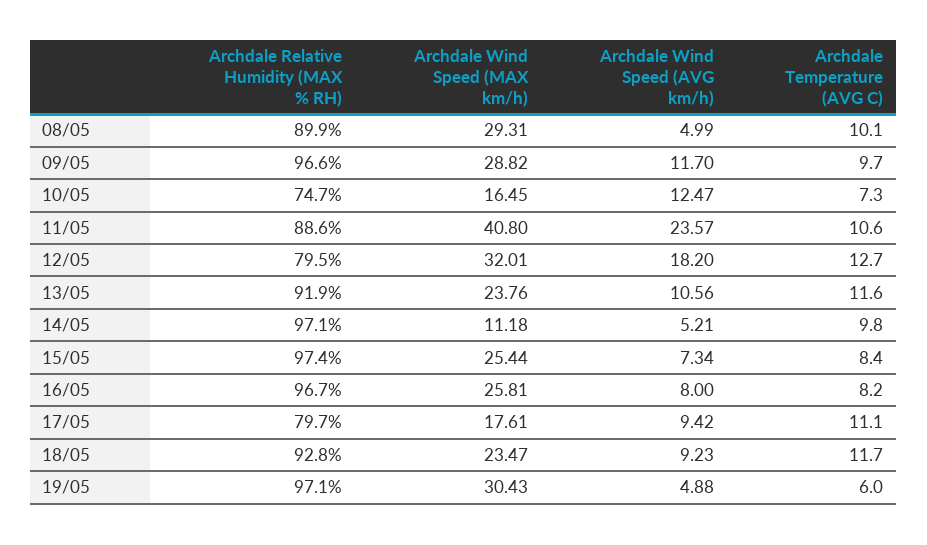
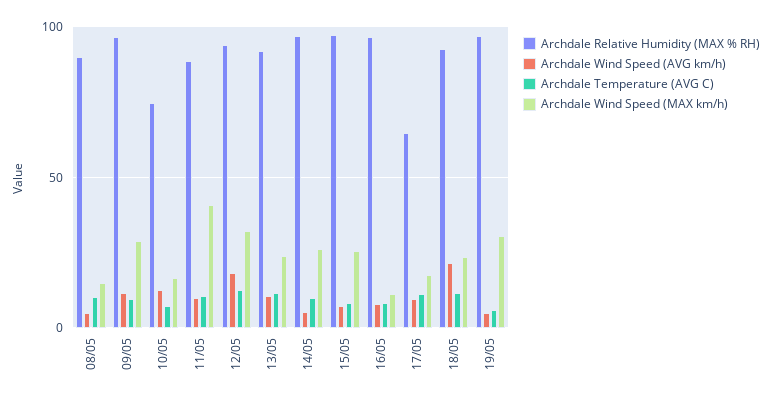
  {
    "Archdale Relative Humidity (MAX % RH)": {
      "08/05": 89.9,
      "09/05": 96.6,
      "10/05": 74.7,
      "11/05": 88.6,
-     "12/05": 79.5,
+     "12/05": 95,
      "13/05": 91.9,
      "14/05": 97.1,
      "15/05": 97.4,
      "16/05": 96.7,
-     "17/05": 79.7,
+     "17/05": 65,
      "18/05": 92.8,
      "19/05": 97.1
    },
    "Archdale Wind Speed (MAX km/h)": {
-     "08/05": 29.31,
+     "08/05": 15,
      "09/05": 28.82,
      "10/05": 16.45,
      "11/05": 40.8,
      "12/05": 32.01,
      "13/05": 23.76,
-     "14/05": 11.18,
+     "14/05": 25,
      "15/05": 25.44,
-     "16/05": 25.81,
+     "16/05": 10,
      "17/05": 17.61,
      "18/05": 23.47,
      "19/05": 30.43
    },
    "Archdale Wind Speed (AVG km/h)": {
      "08/05": 4.99,
      "09/05": 11.7,
      "10/05": 12.47,
-     "11/05": 23.57,
+     "11/05": 10,
      "12/05": 18.2,
      "13/05": 10.56,
      "14/05": 5.21,
      "15/05": 7.34,
      "16/05": 8,
      "17/05": 9.42,
-     "18/05": 9.23,
+     "18/05": 20,
      "19/05": 4.88
    },
    "Archdale Temperature (AVG C)": {
      "08/05": 10.1,
      "09/05": 9.7,
      "10/05": 7.3,
      "11/05": 10.6,
      "12/05": 12.7,
      "13/05": 11.6,
      "14/05": 9.8,
      "15/05": 8.4,
      "16/05": 8.2,
      "17/05": 11.1,
      "18/05": 11.7,
      "19/05": 6
    }
  }

